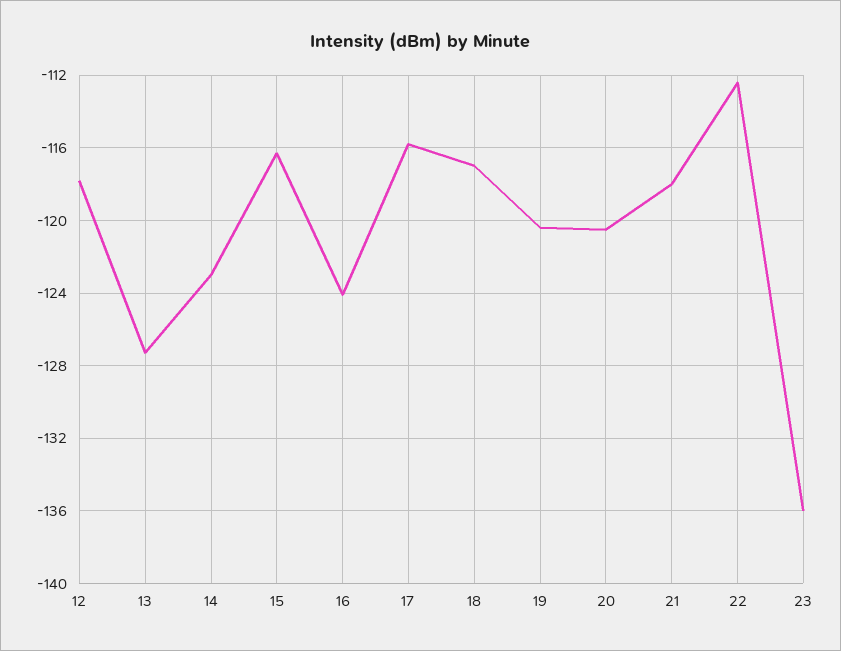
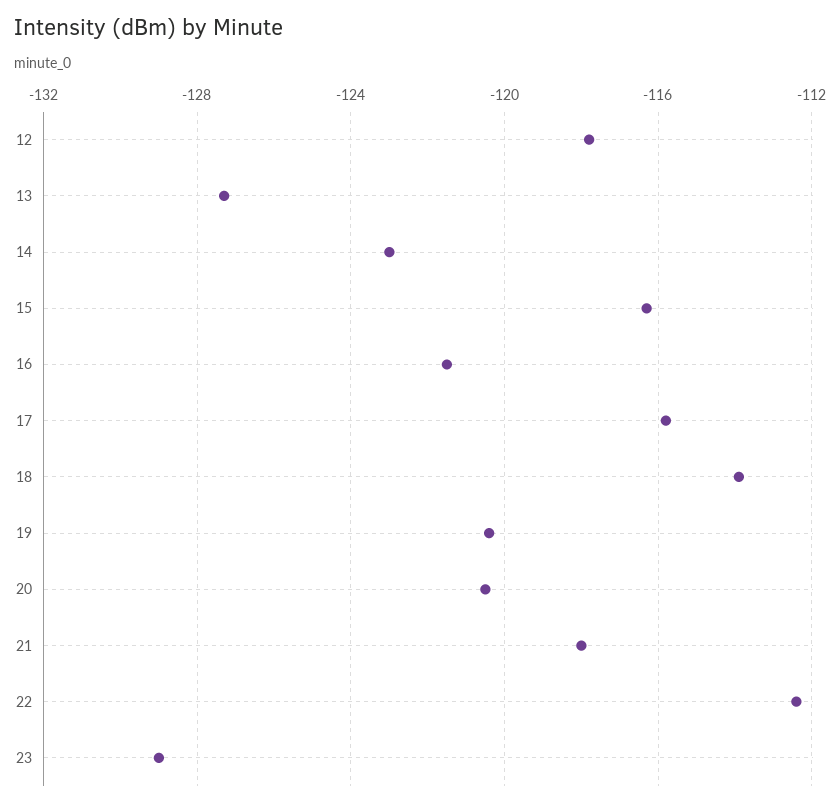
  {
    "12": -118,
    "13": -127.5,
    "14": -123,
    "15": -116.5,
-   "16": -124,
+   "16": -121.5,
    "17": -116,
-   "18": -117,
+   "18": -114,
    "19": -120.5,
    "20": -120.5,
    "21": -118,
    "22": -112.5,
-   "23": -136
+   "23": -129
  }

